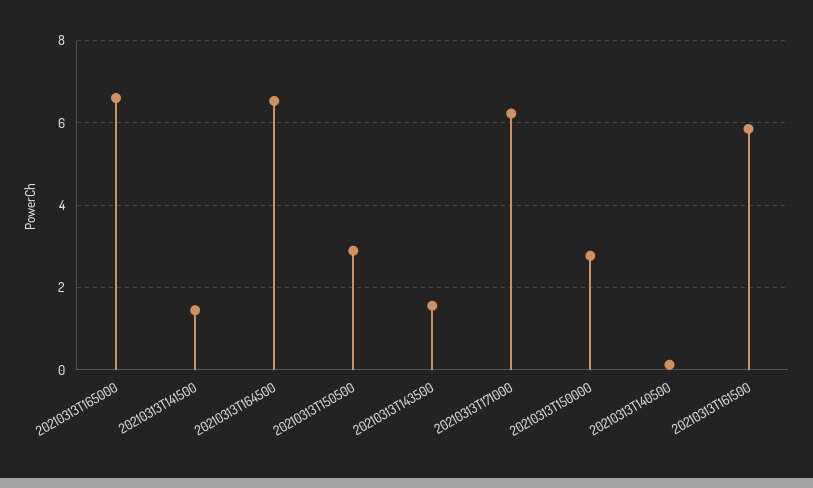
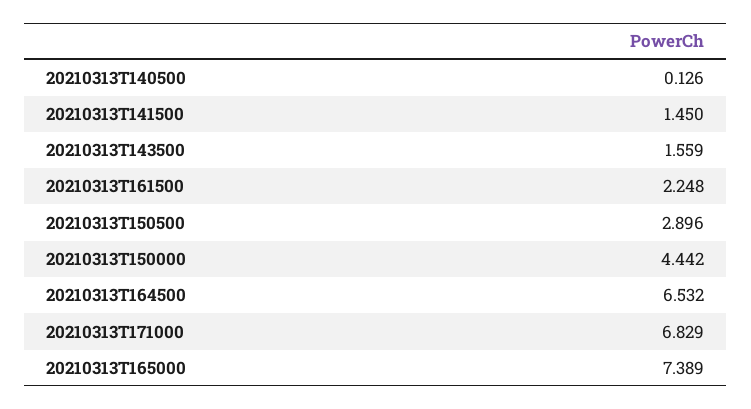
  {
-   "20210313T165000": 6.6,
+   "20210313T165000": 7.389,
    "20210313T141500": 1.45,
    "20210313T164500": 6.532,
    "20210313T150500": 2.896,
    "20210313T143500": 1.559,
-   "20210313T171000": 6.2,
+   "20210313T171000": 6.829,
-   "20210313T150000": 2.8,
+   "20210313T150000": 4.442,
    "20210313T140500": 0.126,
-   "20210313T161500": 5.8
+   "20210313T161500": 2.248
  }

